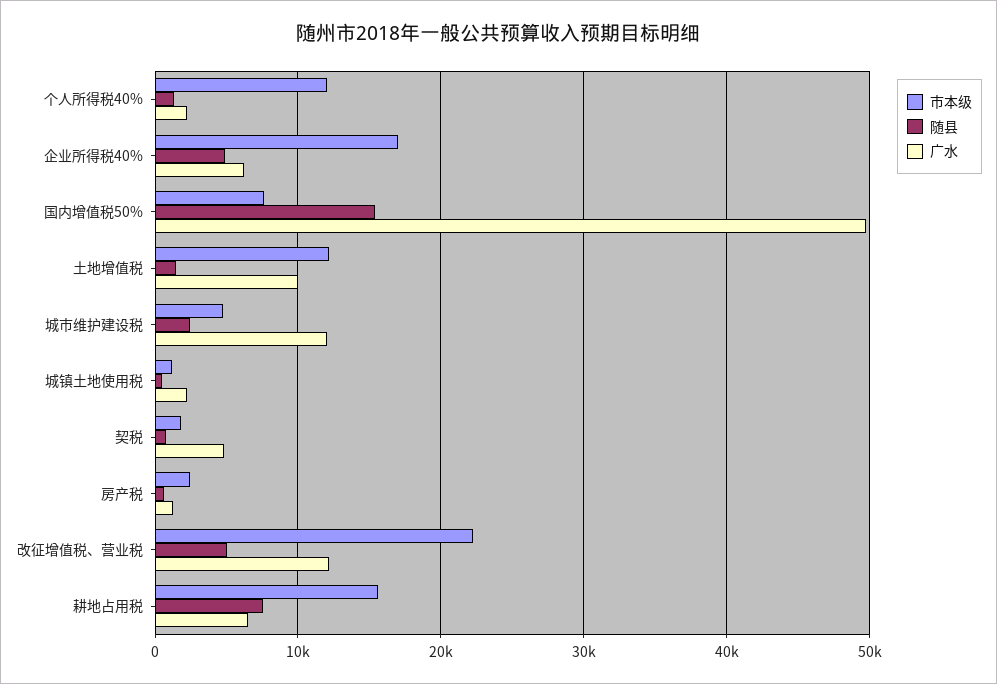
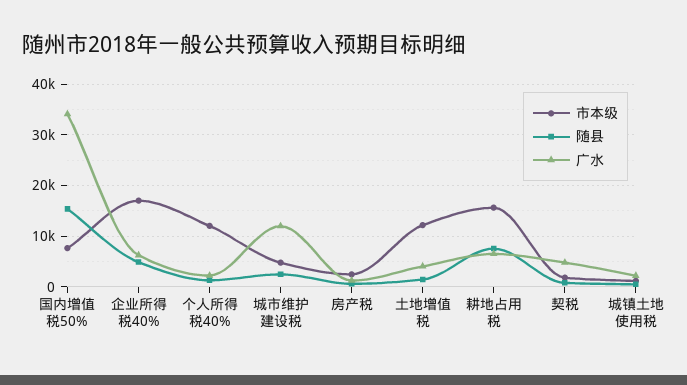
  {
    "市本级": {
      "个人所得税40%": 12000,
      "企业所得税40%": 17000,
      "国内增值税50%": 8000,
      "土地增值税": 12000,
      "城市维护建设税": 5000,
      "城镇土地使用税": 1000,
      "契税": 2000,
      "房产税": 2000,
-     "改征增值税、营业税": 22000,
      "耕地占用税": 16000
    },
    "随县": {
      "个人所得税40%": 1000,
      "企业所得税40%": 5000,
      "国内增值税50%": 15000,
      "土地增值税": 1000,
      "城市维护建设税": 2000,
      "城镇土地使用税": 0,
      "契税": 1000,
      "房产税": 1000,
-     "改征增值税、营业税": 5000,
      "耕地占用税": 8000
    },
    "广水": {
      "个人所得税40%": 2000,
      "企业所得税40%": 6000,
-     "国内增值税50%": 50000,
+     "国内增值税50%": 34000,
-     "土地增值税": 10000,
+     "土地增值税": 4000,
      "城市维护建设税": 12000,
      "城镇土地使用税": 2000,
      "契税": 5000,
      "房产税": 1000,
-     "改征增值税、营业税": 12000,
      "耕地占用税": 7000
    }
  }

